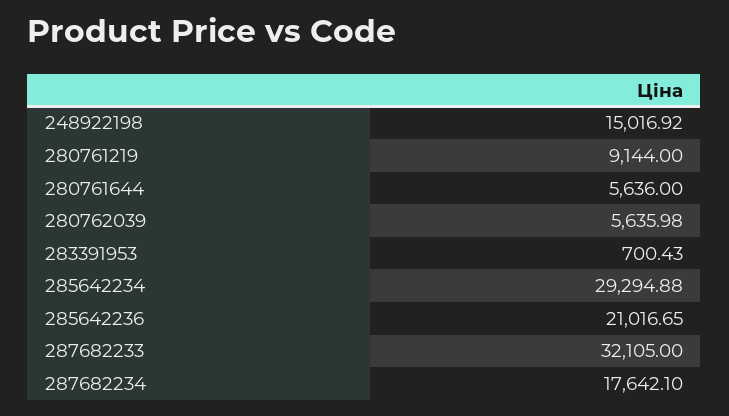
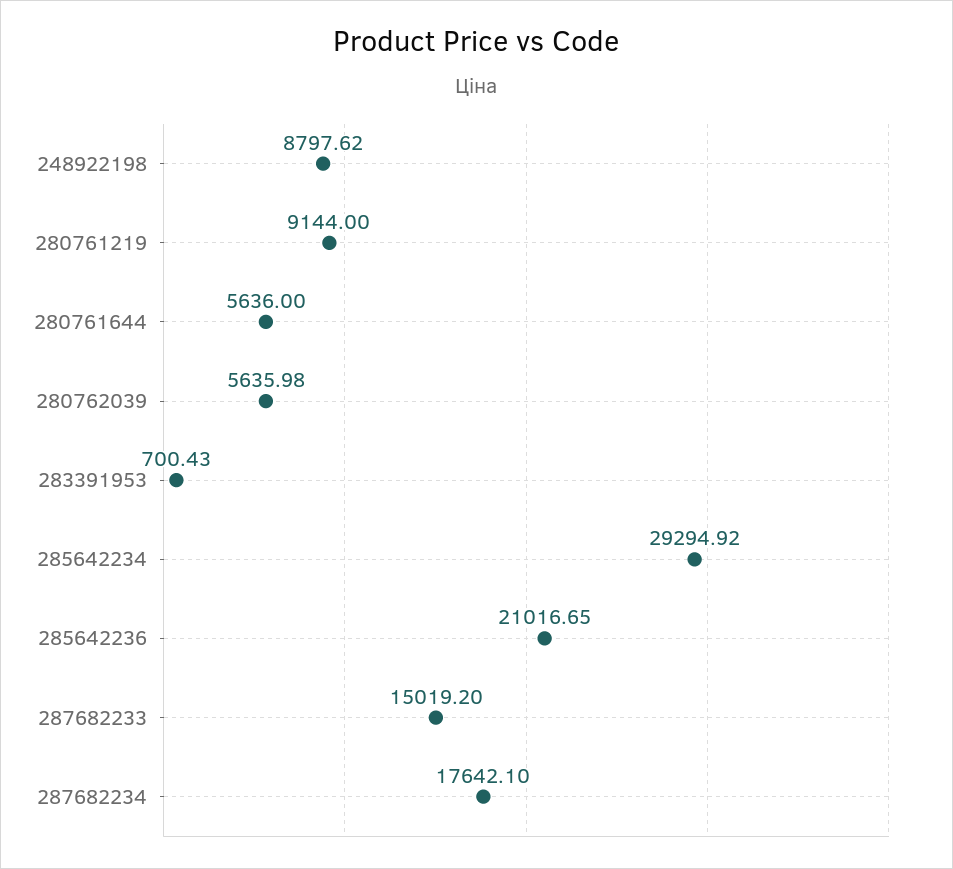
  {
-   "248922198": 15016.92,
+   "248922198": 8797.62,
    "280761219": 9144,
    "280761644": 5636,
    "280762039": 5635.98,
    "283391953": 700.43,
-   "285642234": 29294.88,
+   "285642234": 29294.92,
    "285642236": 21016.65,
-   "287682233": 32105,
+   "287682233": 15019.2,
    "287682234": 17642.1
  }

